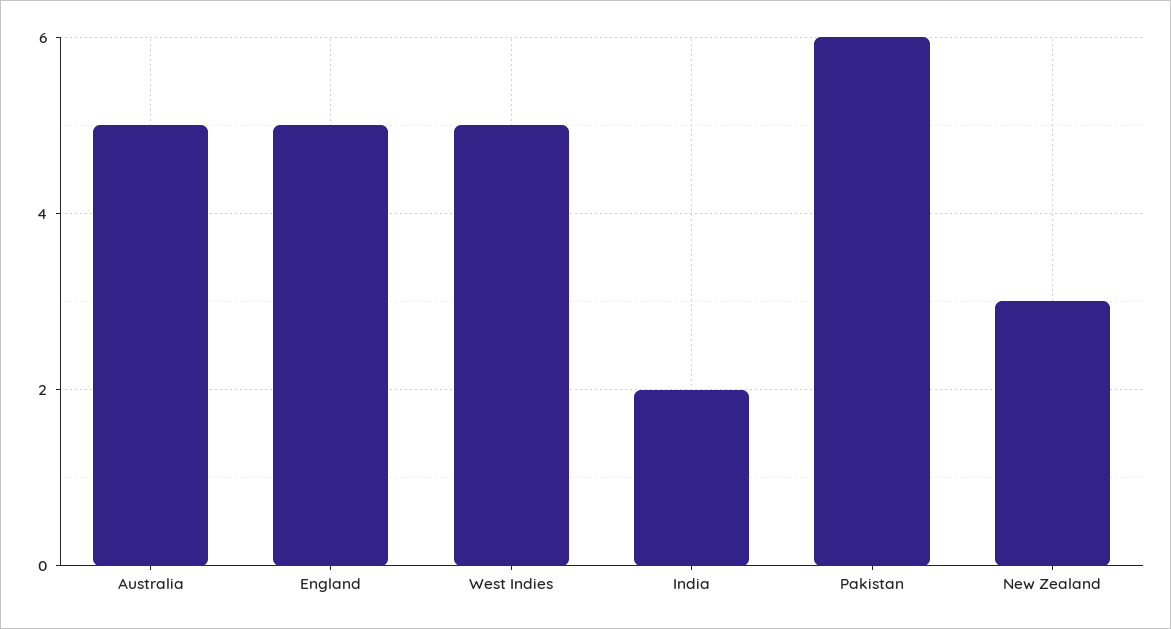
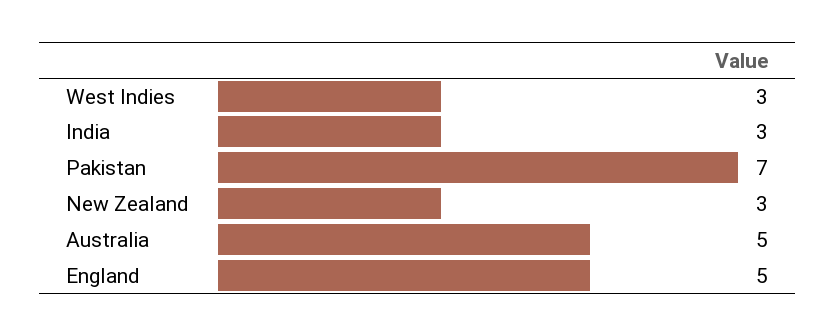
  {
    "Australia": 5,
    "England": 5,
-   "West Indies": 5,
+   "West Indies": 3,
-   "India": 2,
+   "India": 3,
-   "Pakistan": 6,
+   "Pakistan": 7,
    "New Zealand": 3
  }

